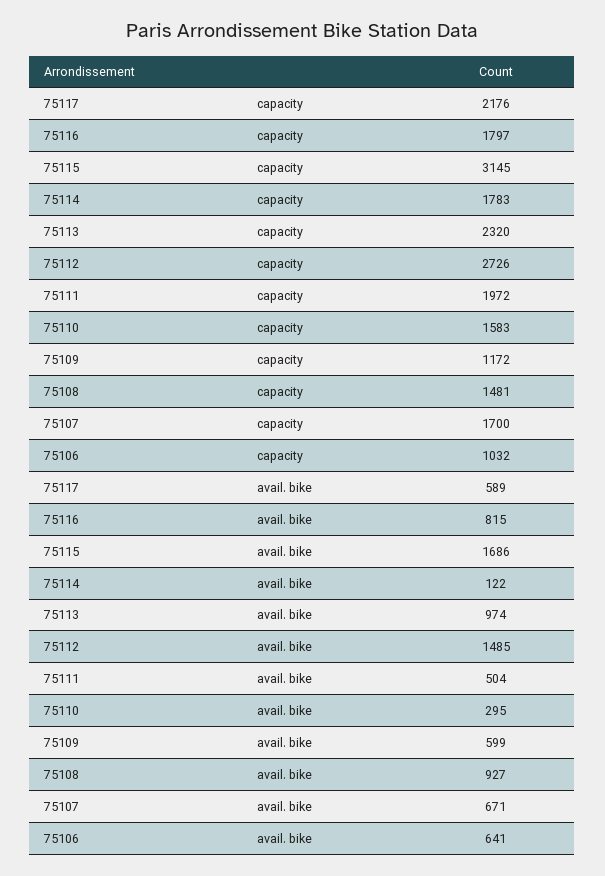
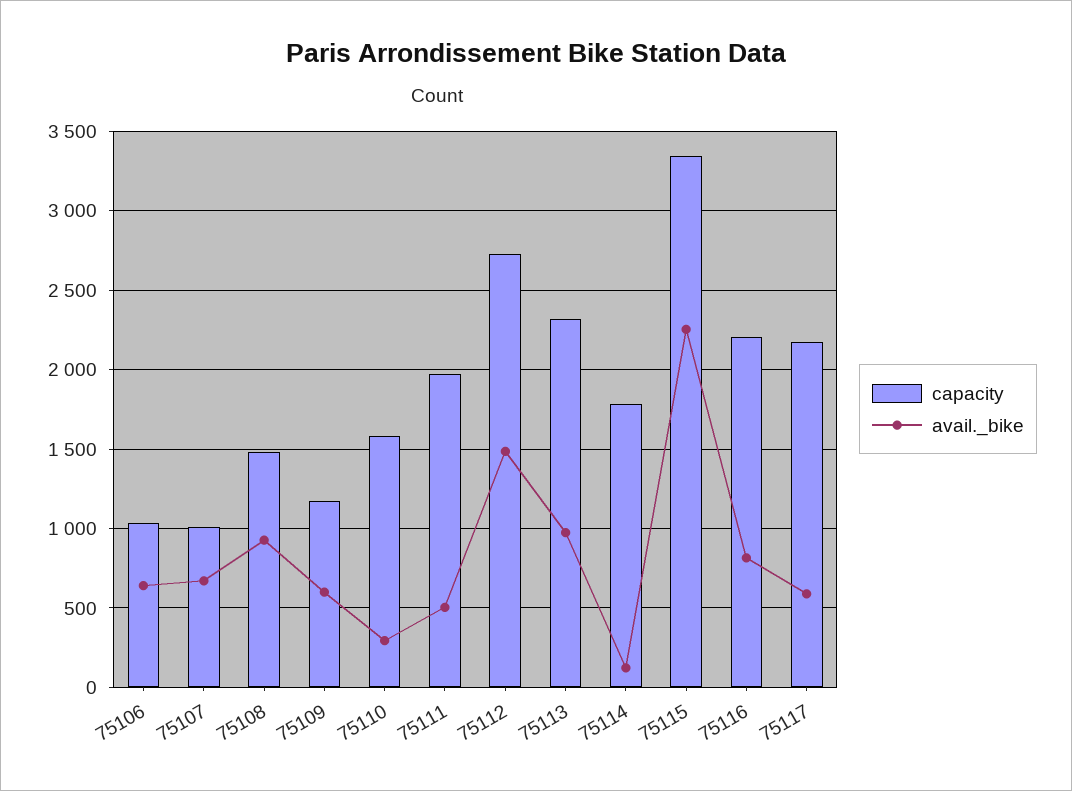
  {
    "capacity": {
      "75117": 2176,
-     "75116": 1797,
+     "75116": 2200,
-     "75115": 3145,
+     "75115": 3350,
      "75114": 1783,
      "75113": 2320,
      "75112": 2726,
      "75111": 1972,
      "75110": 1583,
      "75109": 1172,
      "75108": 1481,
-     "75107": 1700,
+     "75107": 1000,
      "75106": 1032
    },
    "avail. bike": {
      "75117": 589,
      "75116": 815,
-     "75115": 1686,
+     "75115": 2250,
      "75114": 122,
      "75113": 974,
      "75112": 1485,
      "75111": 504,
      "75110": 295,
      "75109": 599,
      "75108": 927,
      "75107": 671,
      "75106": 641
    }
  }

